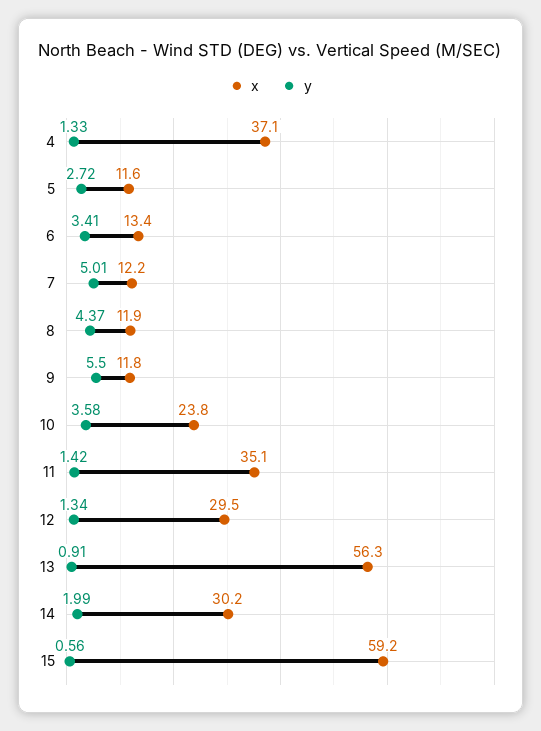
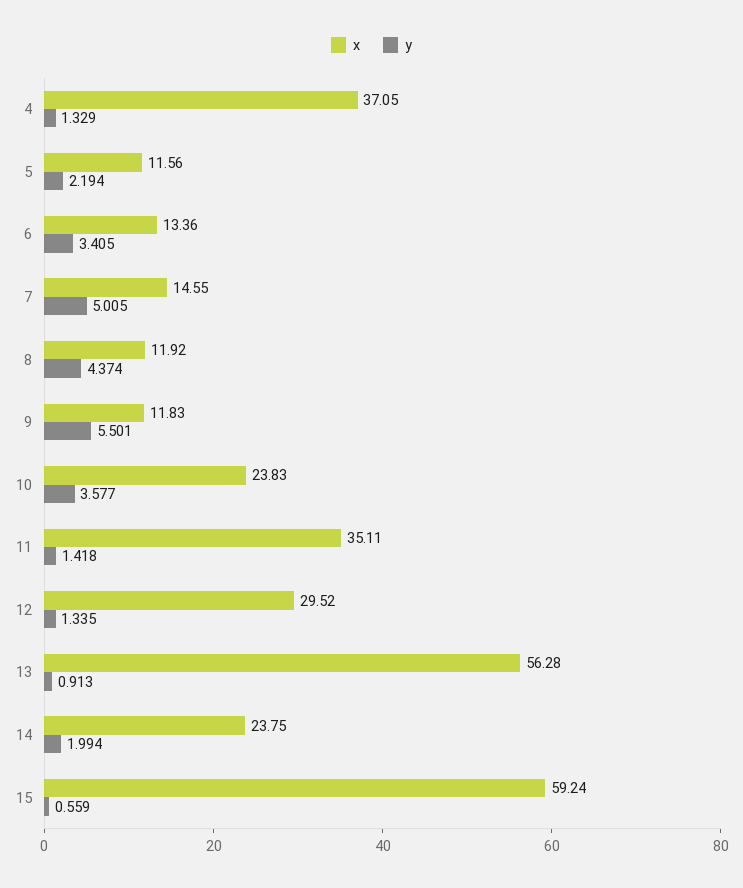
  {
    "x": {
      "4": 37.05,
      "5": 11.56,
      "6": 13.36,
-     "7": 12.2,
+     "7": 14.55,
      "8": 11.92,
      "9": 11.83,
      "10": 23.83,
      "11": 35.11,
      "12": 29.52,
      "13": 56.28,
-     "14": 30.2,
+     "14": 23.75,
      "15": 59.24
    },
    "y": {
      "4": 1.329,
-     "5": 2.72,
+     "5": 2.194,
      "6": 3.405,
      "7": 5.005,
      "8": 4.374,
      "9": 5.501,
      "10": 3.577,
      "11": 1.418,
      "12": 1.335,
      "13": 0.913,
      "14": 1.994,
      "15": 0.559
    }
  }

